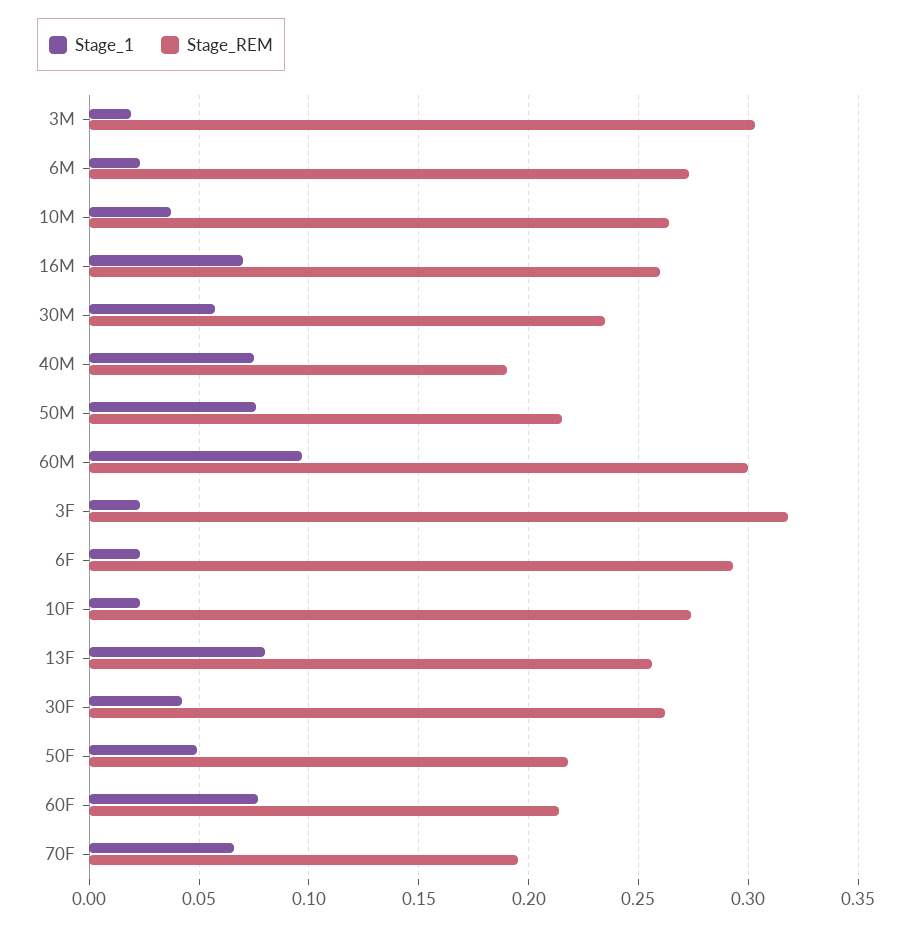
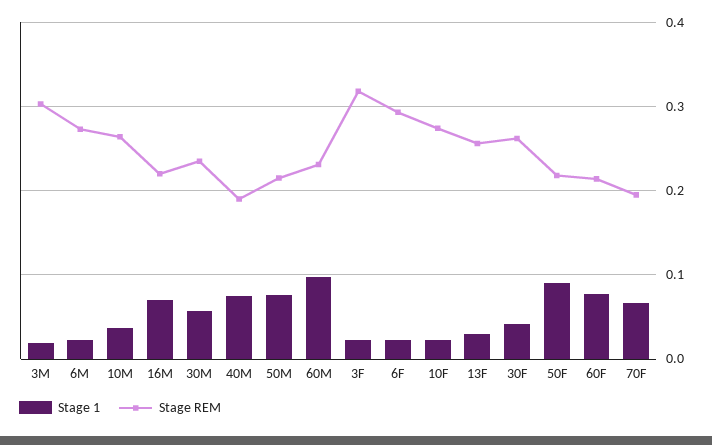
  {
    "Stage_1": {
      "3M": 0.02,
      "6M": 0.025,
      "10M": 0.035,
      "16M": 0.07,
      "30M": 0.055,
      "40M": 0.075,
      "50M": 0.075,
      "60M": 0.095,
      "3F": 0.025,
      "6F": 0.025,
      "10F": 0.025,
-     "13F": 0.08,
+     "13F": 0.03,
      "30F": 0.04,
-     "50F": 0.05,
+     "50F": 0.09,
      "60F": 0.075,
      "70F": 0.065
    },
    "Stage_REM": {
      "3M": 0.305,
      "6M": 0.275,
      "10M": 0.265,
-     "16M": 0.26,
+     "16M": 0.22,
      "30M": 0.235,
      "40M": 0.19,
      "50M": 0.215,
-     "60M": 0.3,
+     "60M": 0.23,
      "3F": 0.32,
      "6F": 0.295,
      "10F": 0.275,
      "13F": 0.255,
      "30F": 0.26,
      "50F": 0.22,
      "60F": 0.215,
      "70F": 0.195
    }
  }

